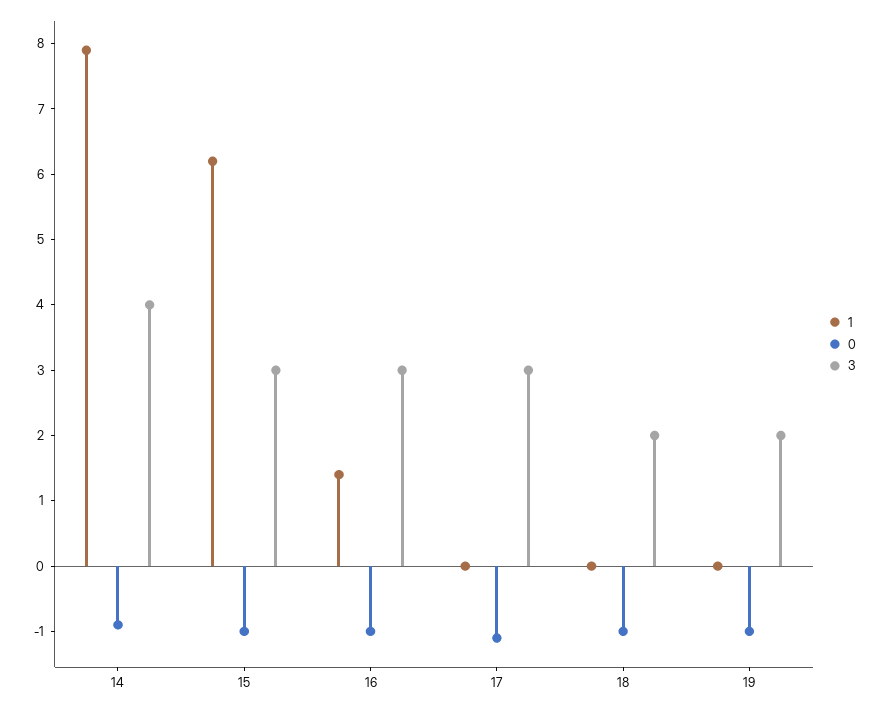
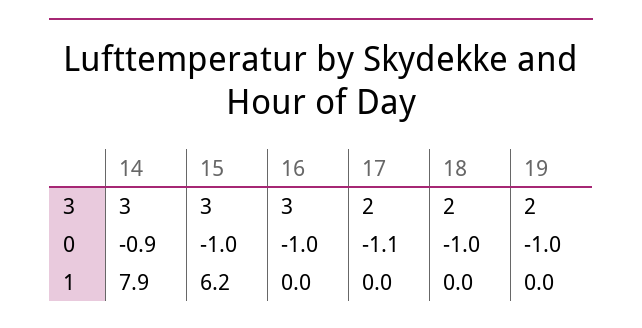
  {
    "1": {
      "14": 7.9,
      "15": 6.2,
-     "16": 1.5,
+     "16": 0,
      "17": 0,
      "18": 0,
      "19": 0
    },
    "0": {
      "14": -0.9,
      "15": -1,
      "16": -1,
      "17": -1.1,
      "18": -1,
      "19": -1
    },
    "3": {
-     "14": 4,
+     "14": 3,
      "15": 3,
      "16": 3,
-     "17": 3,
+     "17": 2,
      "18": 2,
      "19": 2
    }
  }

